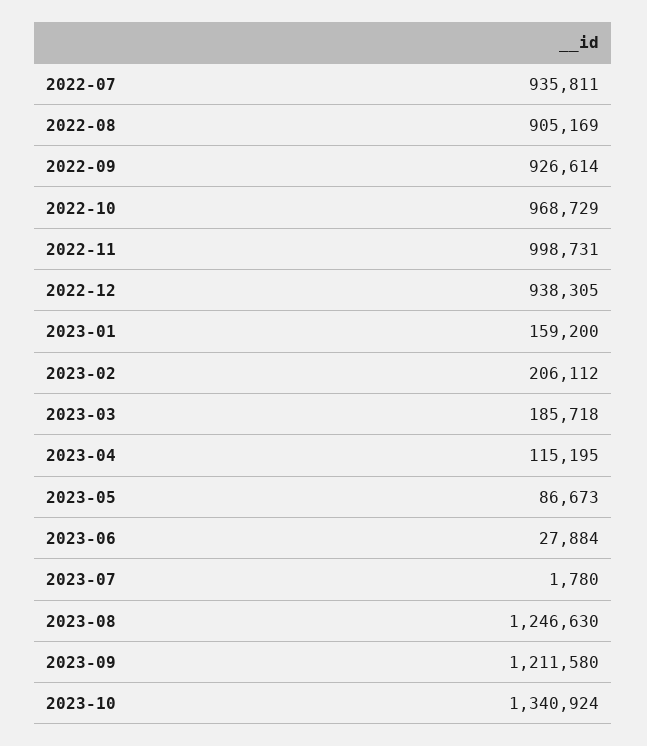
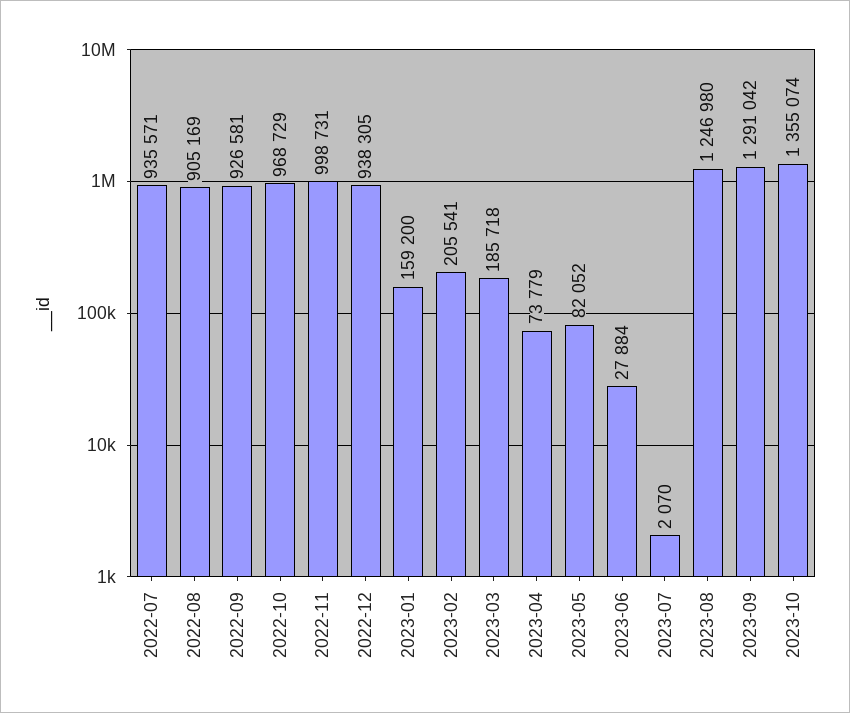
  {
-   "2022-07": 935811,
+   "2022-07": 935571,
    "2022-08": 905169,
-   "2022-09": 926614,
+   "2022-09": 926581,
    "2022-10": 968729,
    "2022-11": 998731,
    "2022-12": 938305,
    "2023-01": 159200,
-   "2023-02": 206112,
+   "2023-02": 205541,
    "2023-03": 185718,
-   "2023-04": 115195,
+   "2023-04": 73779,
-   "2023-05": 86673,
+   "2023-05": 82052,
    "2023-06": 27884,
-   "2023-07": 1780,
+   "2023-07": 2070,
-   "2023-08": 1246630,
+   "2023-08": 1246980,
-   "2023-09": 1211580,
+   "2023-09": 1291042,
-   "2023-10": 1340924
+   "2023-10": 1355074
  }

